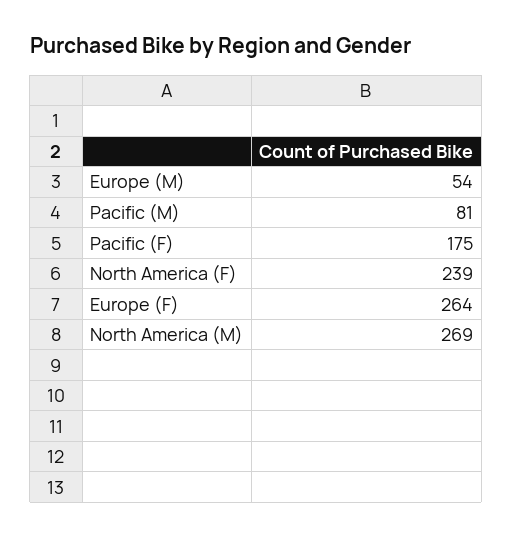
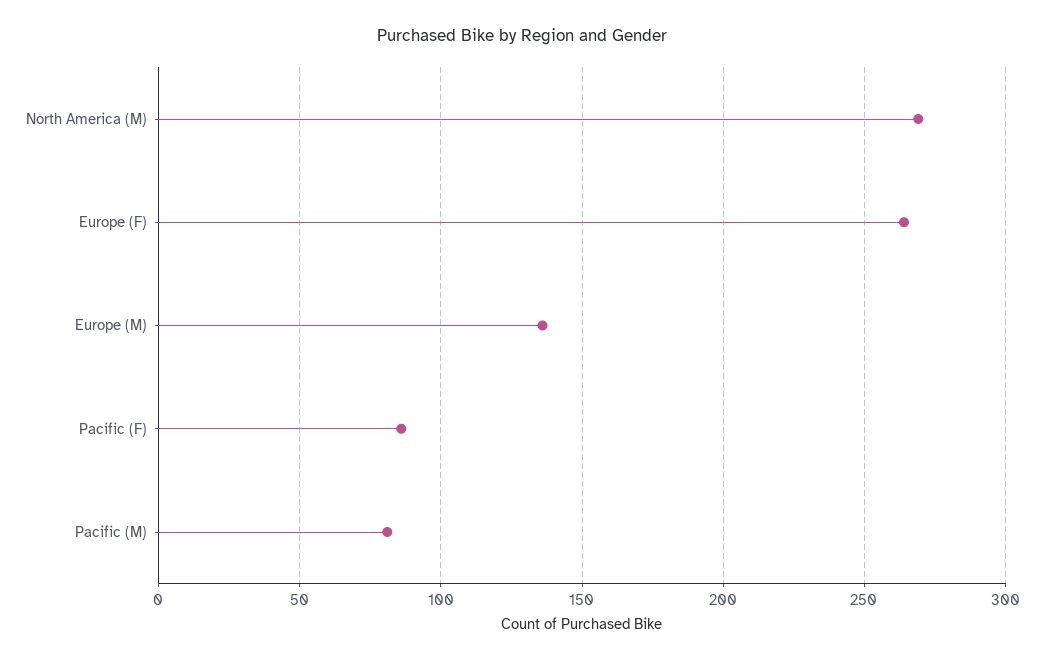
  {
-   "Europe (M)": 54,
+   "Europe (M)": 135,
    "Pacific (M)": 81,
-   "Pacific (F)": 175,
+   "Pacific (F)": 85,
-   "North America (F)": 239,
    "Europe (F)": 264,
    "North America (M)": 269
  }

